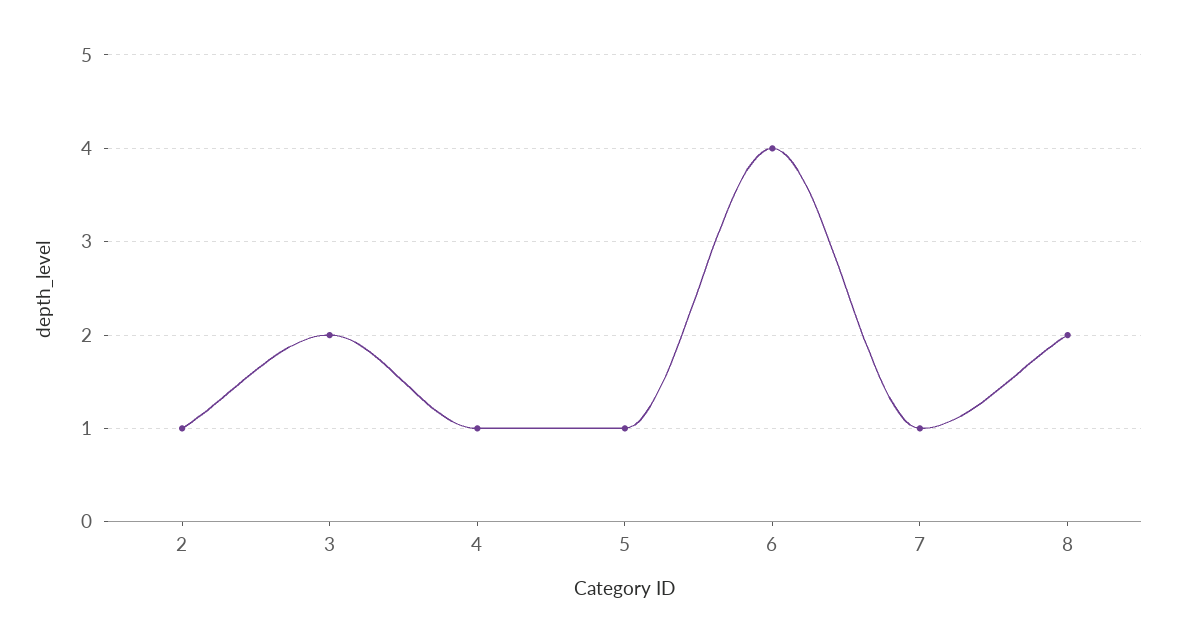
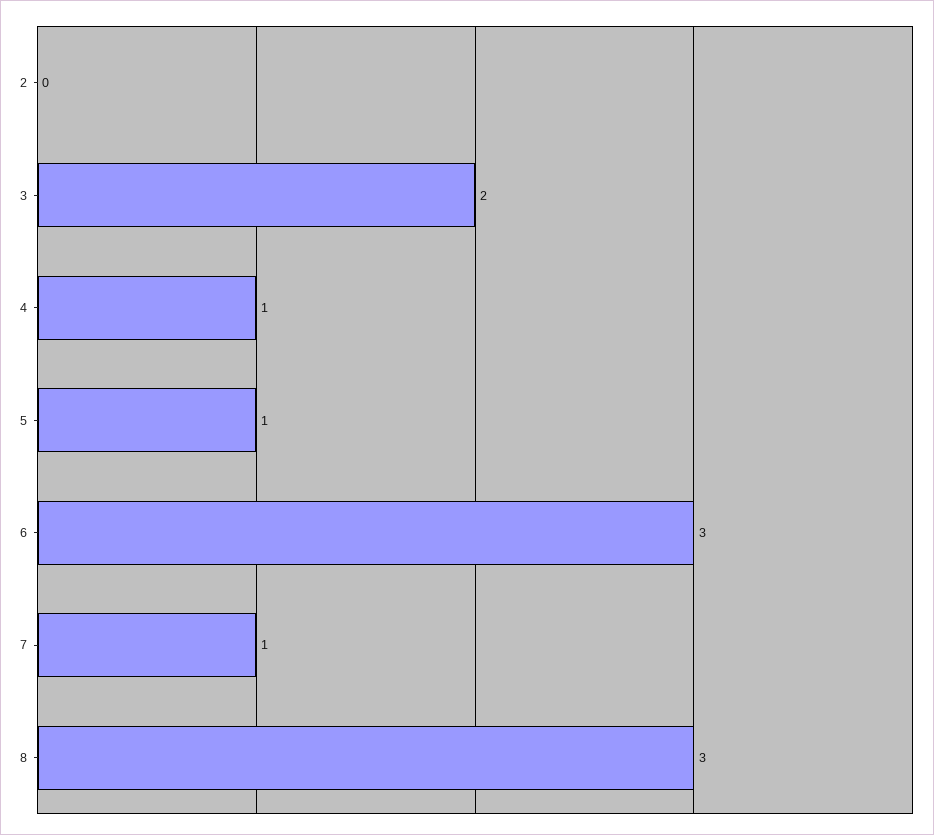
  {
-   "2": 1,
+   "2": 0,
    "3": 2,
    "4": 1,
    "5": 1,
-   "6": 4,
+   "6": 3,
    "7": 1,
-   "8": 2
+   "8": 3
  }

